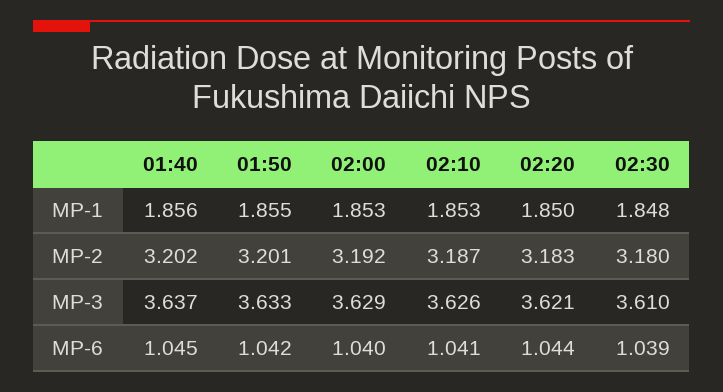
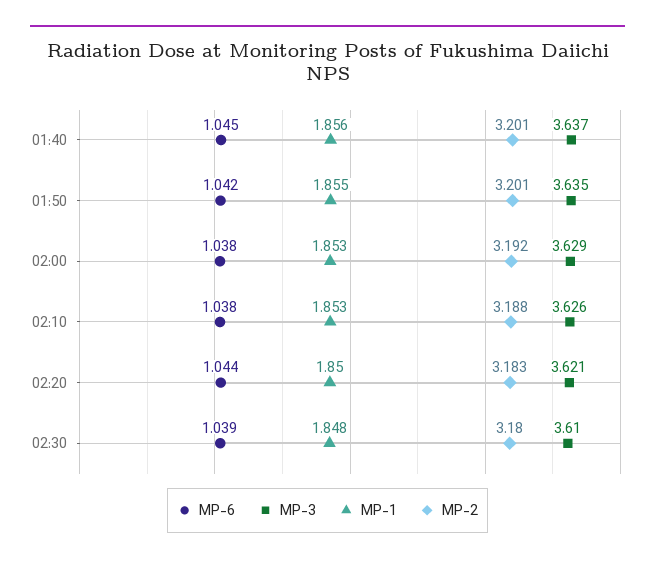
  {
    "MP-1": {
      "01:40": 1.856,
      "01:50": 1.855,
      "02:00": 1.853,
      "02:10": 1.853,
      "02:20": 1.85,
      "02:30": 1.848
    },
    "MP-2": {
-     "01:40": 3.202,
+     "01:40": 3.201,
      "01:50": 3.201,
      "02:00": 3.192,
-     "02:10": 3.187,
+     "02:10": 3.188,
      "02:20": 3.183,
      "02:30": 3.18
    },
    "MP-3": {
      "01:40": 3.637,
-     "01:50": 3.633,
+     "01:50": 3.635,
      "02:00": 3.629,
      "02:10": 3.626,
      "02:20": 3.621,
      "02:30": 3.61
    },
    "MP-6": {
      "01:40": 1.045,
      "01:50": 1.042,
-     "02:00": 1.04,
+     "02:00": 1.038,
-     "02:10": 1.041,
+     "02:10": 1.038,
      "02:20": 1.044,
      "02:30": 1.039
    }
  }

